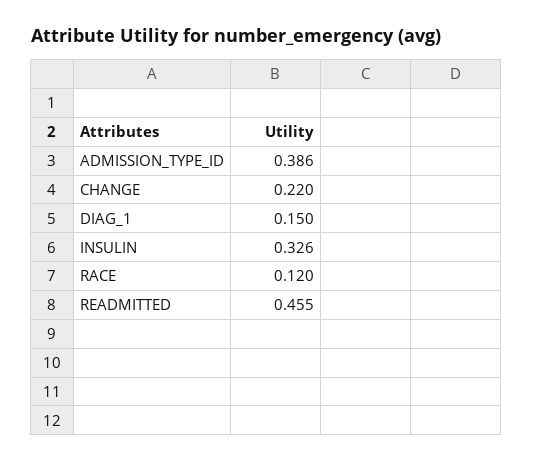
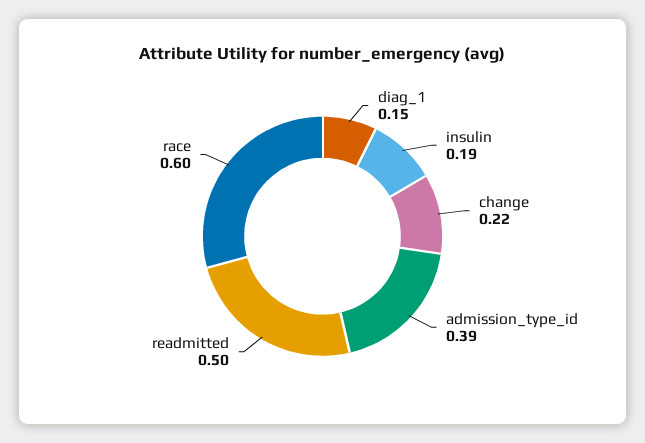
  {
    "ADMISSION_TYPE_ID": 0.386,
    "CHANGE": 0.22,
    "DIAG_1": 0.15,
-   "INSULIN": 0.326,
+   "INSULIN": 0.19,
-   "RACE": 0.12,
+   "RACE": 0.6,
-   "READMITTED": 0.455
+   "READMITTED": 0.5
  }

